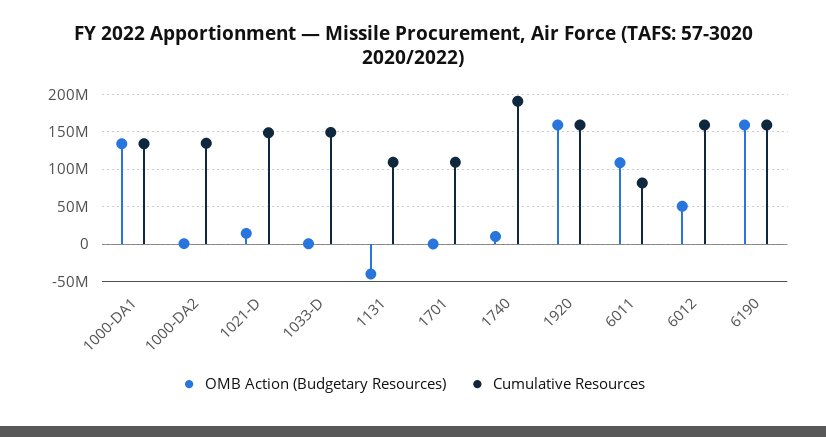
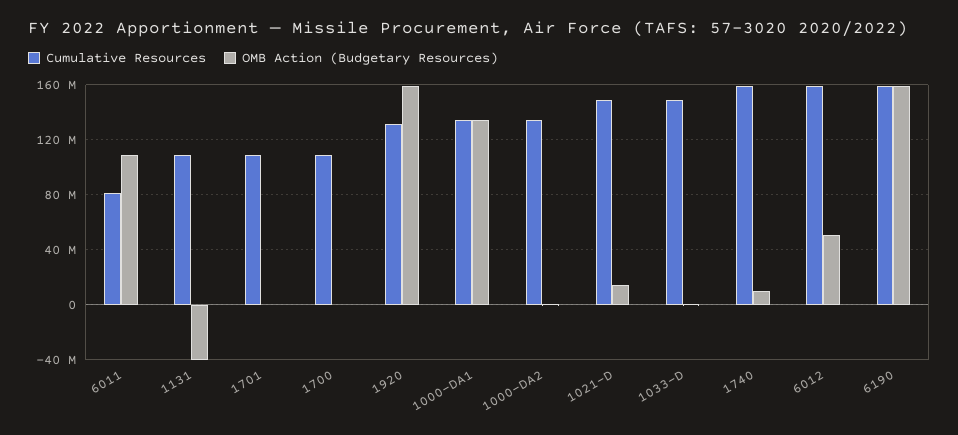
  {
    "OMB Action (Budgetary Resources)": {
      "1000-DA1": 135000000,
      "1000-DA2": 0,
      "1021-D": 15000000,
      "1033-D": 0,
      "1131": -40000000,
      "1701": 0,
      "1740": 10000000,
      "1920": 160000000,
      "6011": 110000000,
      "6012": 50000000,
-     "6190": 160000000
+     "6190": 160000000,
+     "1700": 0
    },
    "Cumulative Resources": {
      "1000-DA1": 135000000,
      "1000-DA2": 135000000,
      "1021-D": 150000000,
      "1033-D": 150000000,
      "1131": 110000000,
      "1701": 110000000,
-     "1740": 190000000,
+     "1740": 160000000,
-     "1920": 160000000,
+     "1920": 130000000,
      "6011": 80000000,
      "6012": 160000000,
-     "6190": 160000000
+     "6190": 160000000,
+     "1700": 110000000
    }
  }

